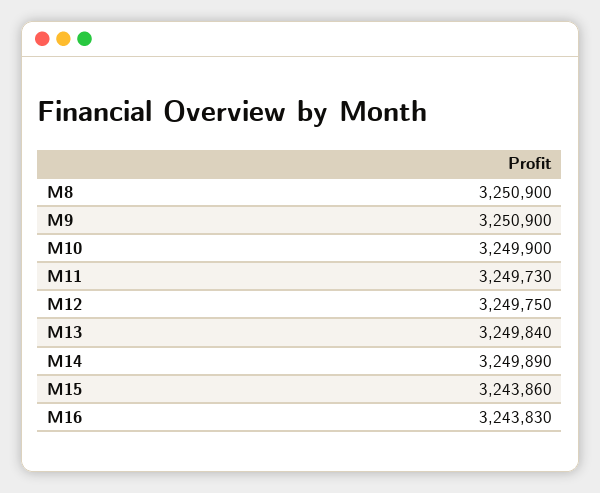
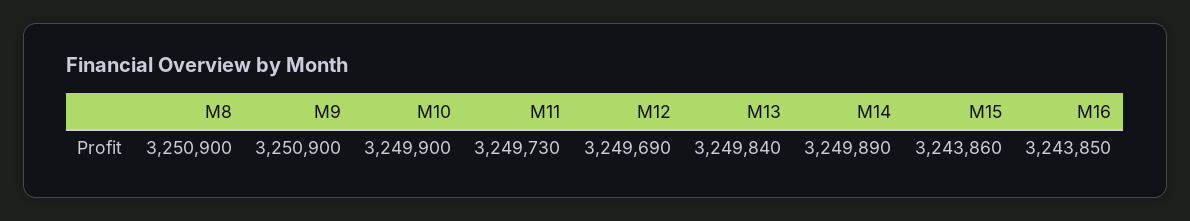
  {
    "M8": 3250900,
    "M9": 3250900,
    "M10": 3249900,
    "M11": 3249730,
-   "M12": 3249750,
+   "M12": 3249690,
    "M13": 3249840,
    "M14": 3249890,
    "M15": 3243860,
-   "M16": 3243830
+   "M16": 3243850
  }

